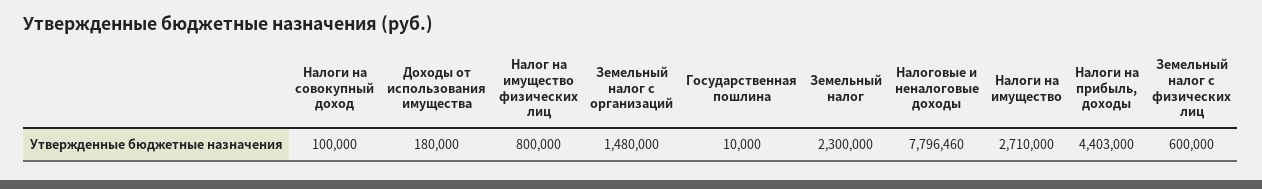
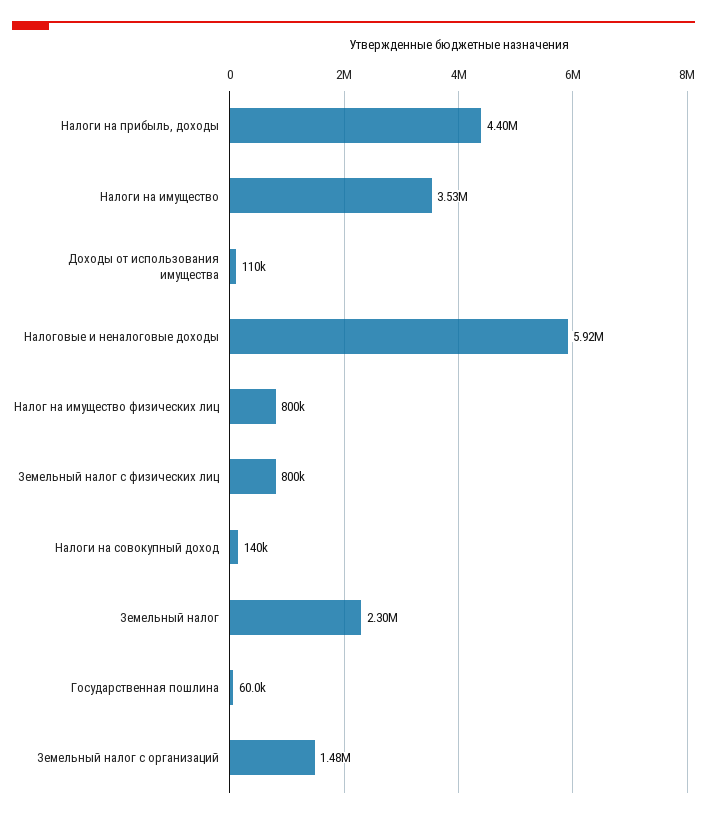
  {
-   "Налоги на совокупный доход": 100000,
+   "Налоги на совокупный доход": 140000,
-   "Доходы от использования имущества": 180000,
+   "Доходы от использования имущества": 110000,
    "Налог на имущество физических лиц": 800000,
    "Земельный налог с организаций": 1480000,
-   "Государственная пошлина": 10000,
+   "Государственная пошлина": 60000,
    "Земельный налог": 2300000,
-   "Налоговые и неналоговые доходы": 7796460,
+   "Налоговые и неналоговые доходы": 5920000,
-   "Налоги на имущество": 2710000,
+   "Налоги на имущество": 3530000,
    "Налоги на прибыль, доходы": 4403000,
-   "Земельный налог с физических лиц": 600000
+   "Земельный налог с физических лиц": 800000
  }

